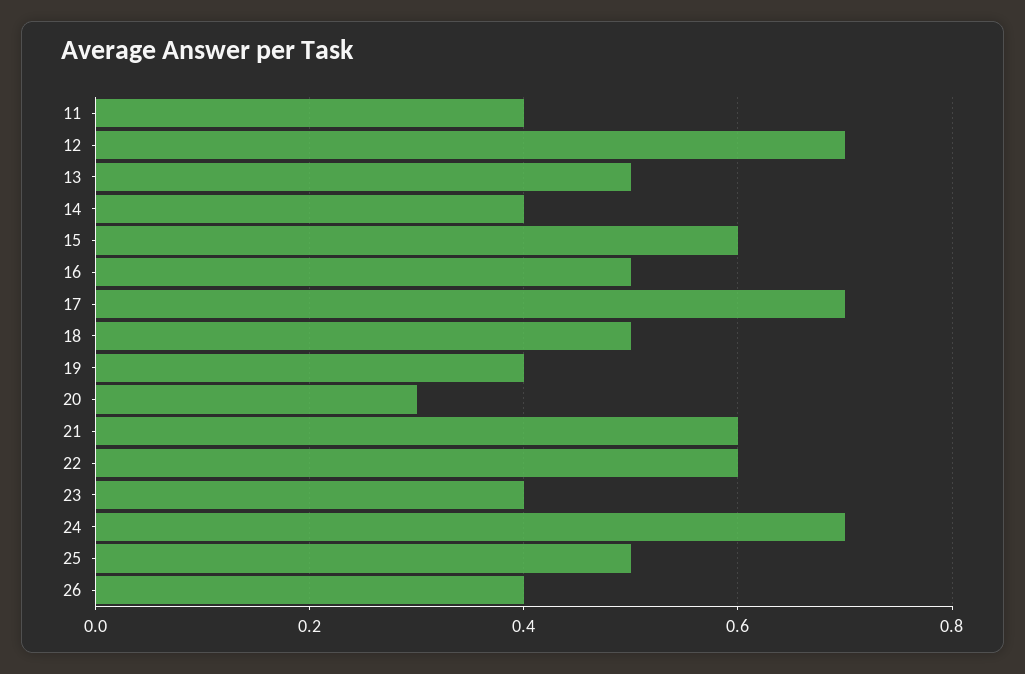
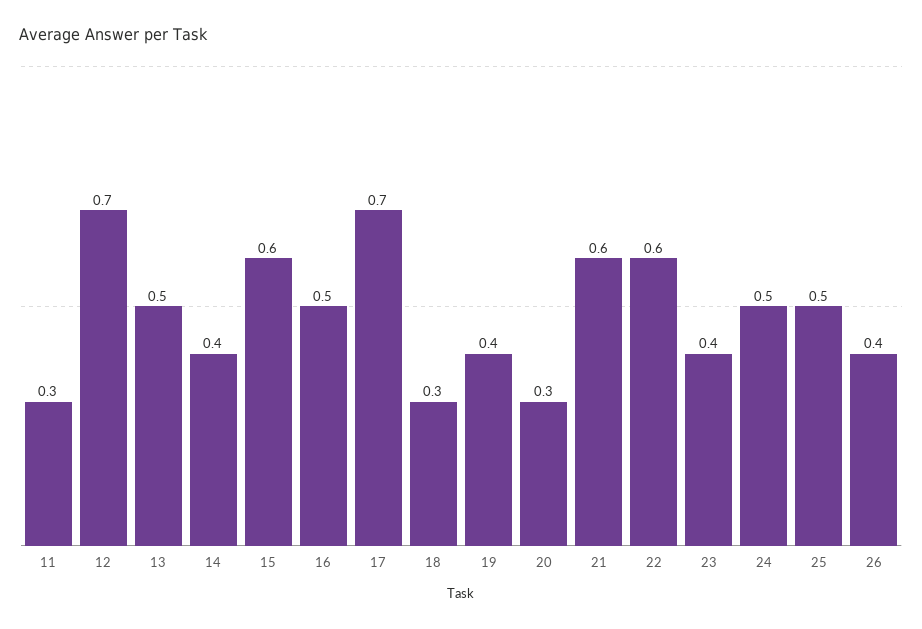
  {
-   "11": 0.4,
+   "11": 0.3,
    "12": 0.7,
    "13": 0.5,
    "14": 0.4,
    "15": 0.6,
    "16": 0.5,
    "17": 0.7,
-   "18": 0.5,
+   "18": 0.3,
    "19": 0.4,
    "20": 0.3,
    "21": 0.6,
    "22": 0.6,
    "23": 0.4,
-   "24": 0.7,
+   "24": 0.5,
    "25": 0.5,
    "26": 0.4
  }

